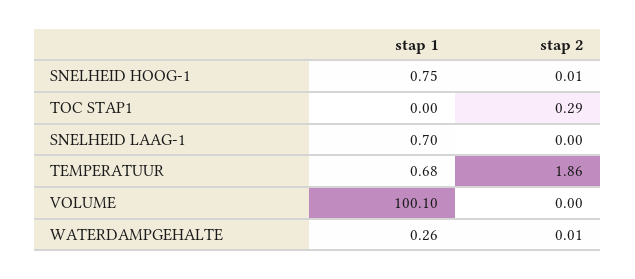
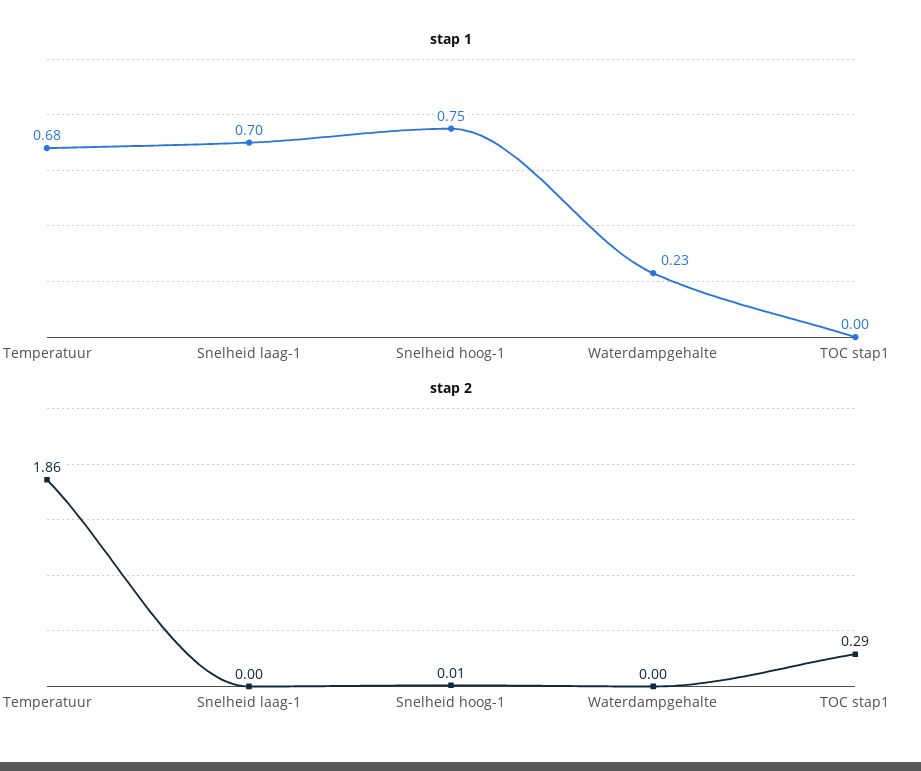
  {
    "stap 1": {
      "SNELHEID HOOG-1": 0.75,
      "TOC STAP1": 0,
      "SNELHEID LAAG-1": 0.7,
      "TEMPERATUUR": 0.68,
-     "VOLUME": 100.1,
-     "WATERDAMPGEHALTE": 0.26
+     "WATERDAMPGEHALTE": 0.23
    },
    "stap 2": {
      "SNELHEID HOOG-1": 0.01,
      "TOC STAP1": 0.29,
      "SNELHEID LAAG-1": 0,
      "TEMPERATUUR": 1.86,
-     "VOLUME": 0,
-     "WATERDAMPGEHALTE": 0.01
+     "WATERDAMPGEHALTE": 0
    }
  }

